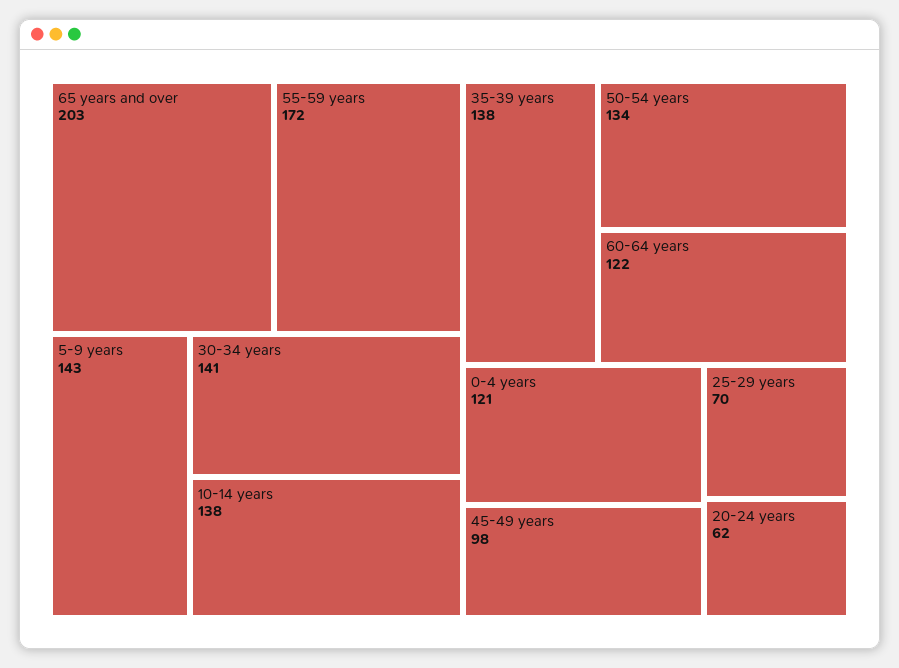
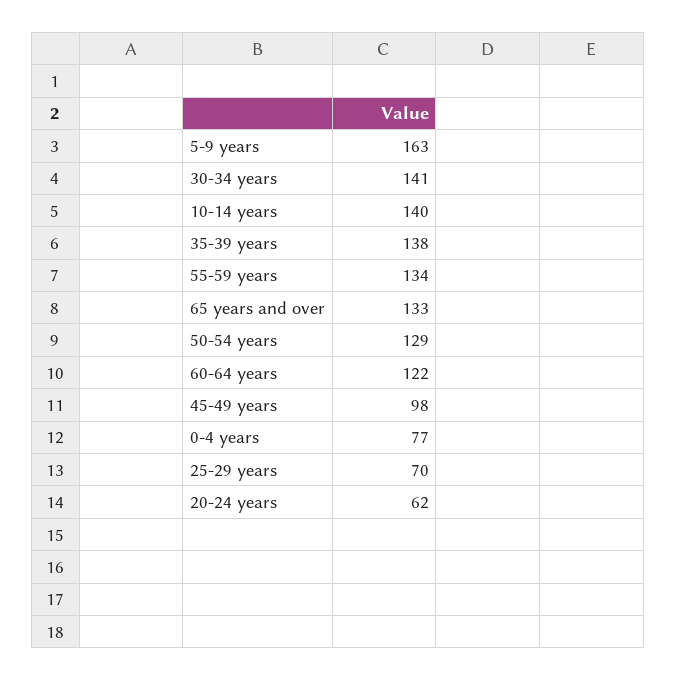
  {
-   "65 years and over": 203,
+   "65 years and over": 133,
-   "55-59 years": 172,
+   "55-59 years": 134,
-   "5-9 years": 143,
+   "5-9 years": 163,
    "30-34 years": 141,
-   "10-14 years": 138,
+   "10-14 years": 140,
    "35-39 years": 138,
-   "50-54 years": 134,
+   "50-54 years": 129,
    "60-64 years": 122,
-   "0-4 years": 121,
+   "0-4 years": 77,
    "45-49 years": 98,
    "25-29 years": 70,
    "20-24 years": 62
  }

